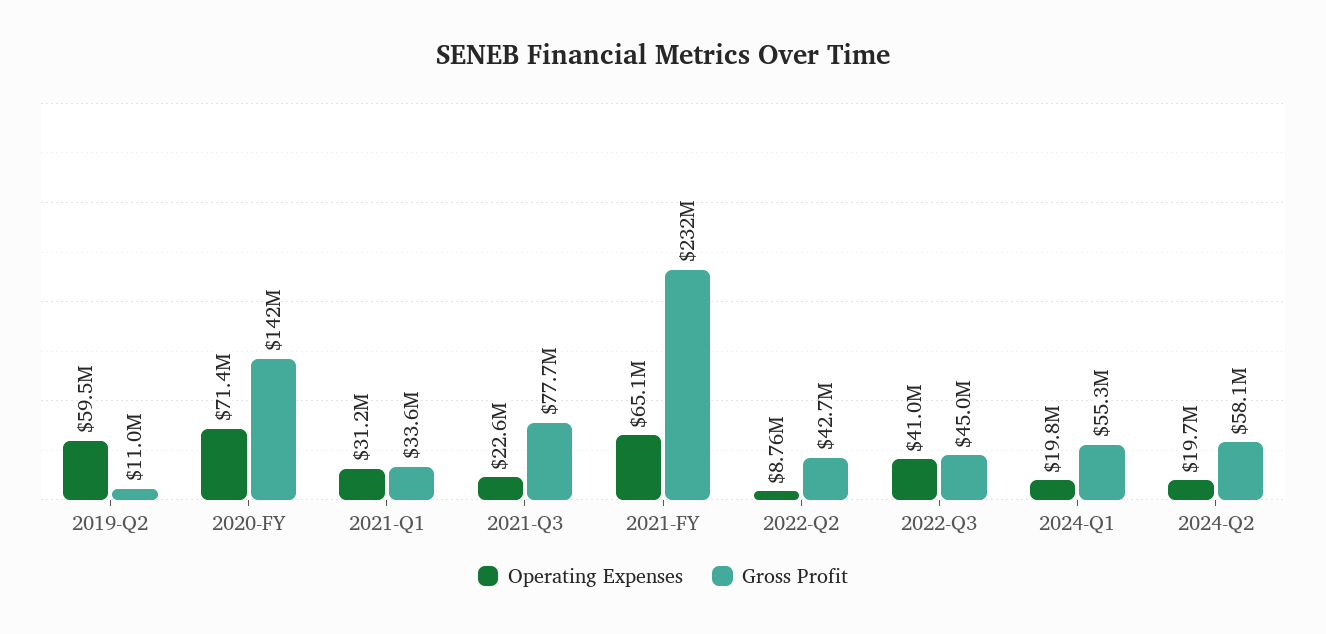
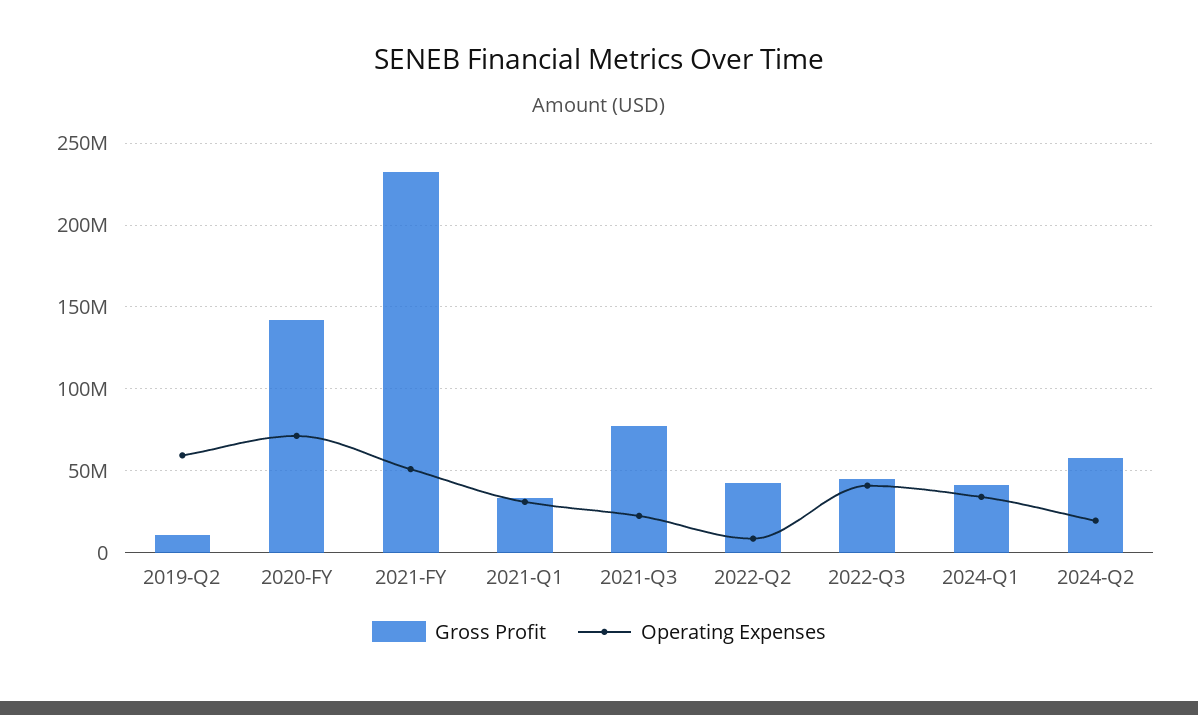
  {
    "Operating Expenses": {
      "2019-Q2": 59500000,
      "2020-FY": 71400000,
      "2021-Q1": 31200000,
      "2021-Q3": 22600000,
-     "2021-FY": 65100000,
+     "2021-FY": 50000000,
      "2022-Q2": 8760000,
      "2022-Q3": 41000000,
-     "2024-Q1": 19800000,
+     "2024-Q1": 35000000,
      "2024-Q2": 19700000
    },
    "Gross Profit": {
      "2019-Q2": 11000000,
      "2020-FY": 142000000,
      "2021-Q1": 33600000,
      "2021-Q3": 77700000,
      "2021-FY": 232000000,
      "2022-Q2": 42700000,
      "2022-Q3": 45000000,
-     "2024-Q1": 55300000,
+     "2024-Q1": 40000000,
      "2024-Q2": 58100000
    }
  }

